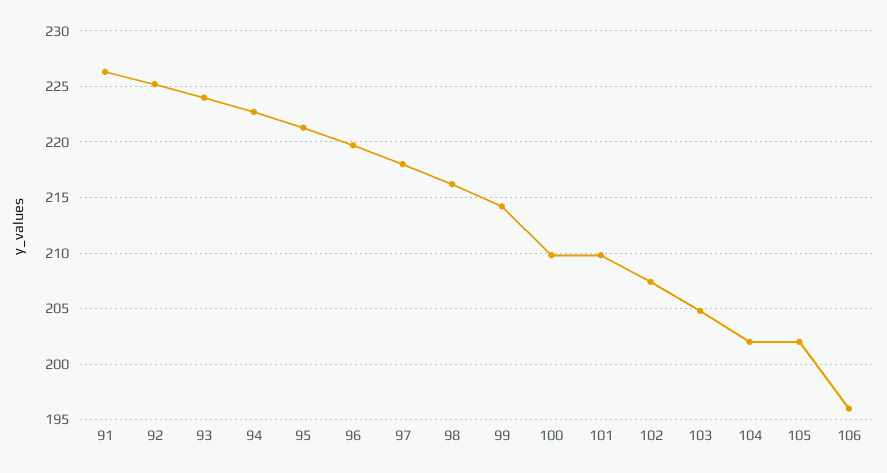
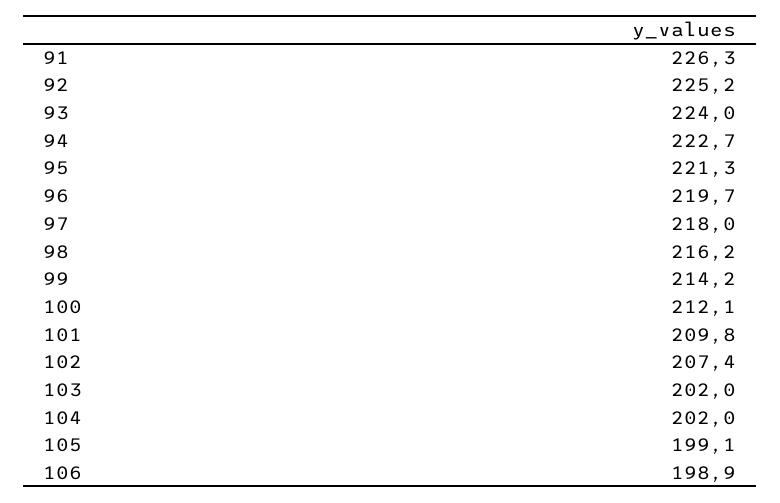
  {
    "91": 226.3,
    "92": 225.2,
    "93": 224,
    "94": 222.7,
    "95": 221.3,
    "96": 219.7,
    "97": 218,
    "98": 216.2,
    "99": 214.2,
-   "100": 210,
+   "100": 212.1,
    "101": 209.8,
    "102": 207.4,
-   "103": 205,
+   "103": 202,
    "104": 202,
-   "105": 202,
+   "105": 199.1,
-   "106": 196
+   "106": 198.9
  }

